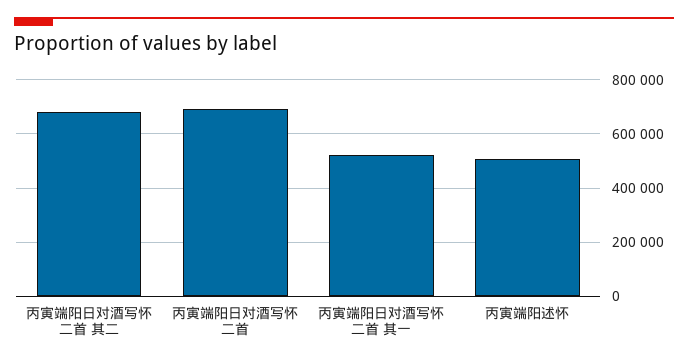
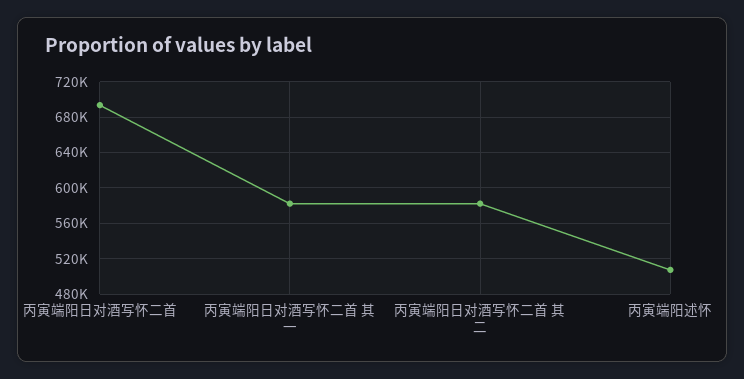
  {
-   "丙寅端阳日对酒写怀二首 其二": 675000,
+   "丙寅端阳日对酒写怀二首 其二": 580000,
    "丙寅端阳日对酒写怀二首": 690000,
-   "丙寅端阳日对酒写怀二首 其一": 525000,
+   "丙寅端阳日对酒写怀二首 其一": 580000,
    "丙寅端阳述怀": 510000
  }

